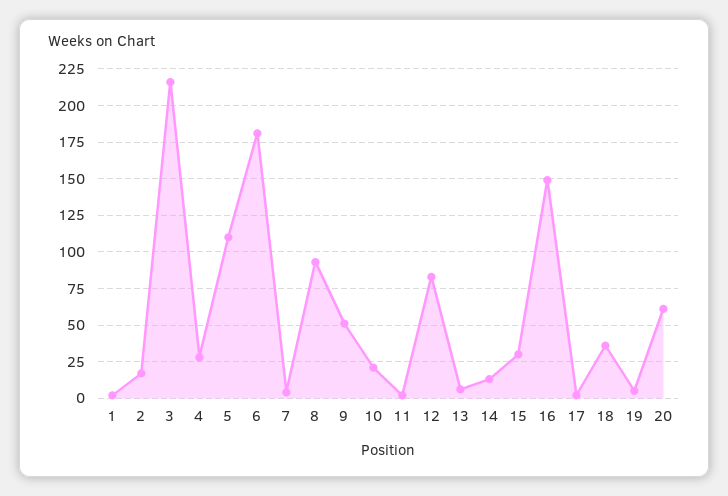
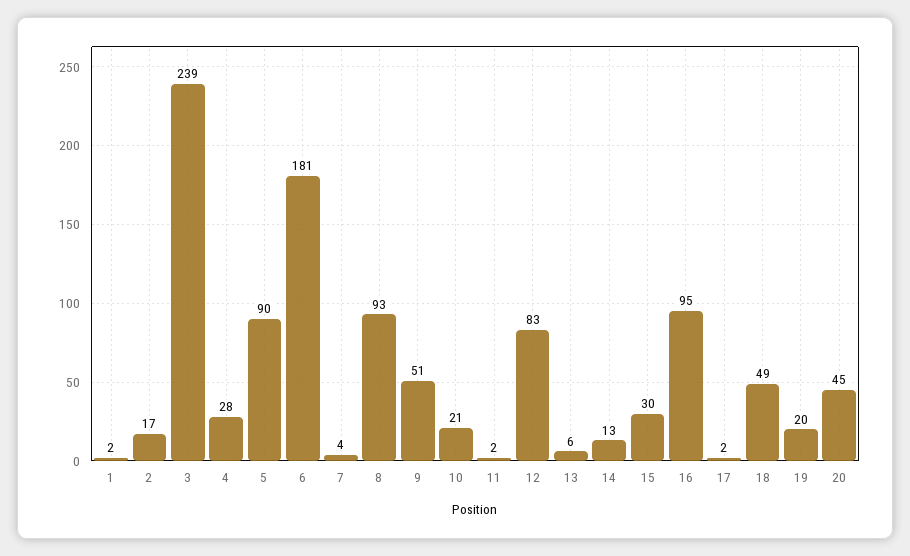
  {
    "1": 2,
    "2": 17,
-   "3": 215,
+   "3": 239,
    "4": 28,
-   "5": 110,
+   "5": 90,
    "6": 181,
    "7": 4,
    "8": 93,
    "9": 51,
    "10": 21,
    "11": 2,
    "12": 83,
    "13": 6,
    "14": 13,
    "15": 30,
-   "16": 150,
+   "16": 95,
    "17": 2,
-   "18": 35,
+   "18": 49,
-   "19": 5,
+   "19": 20,
-   "20": 60
+   "20": 45
  }

